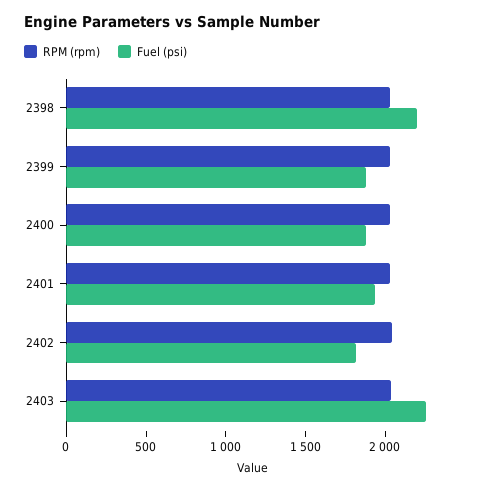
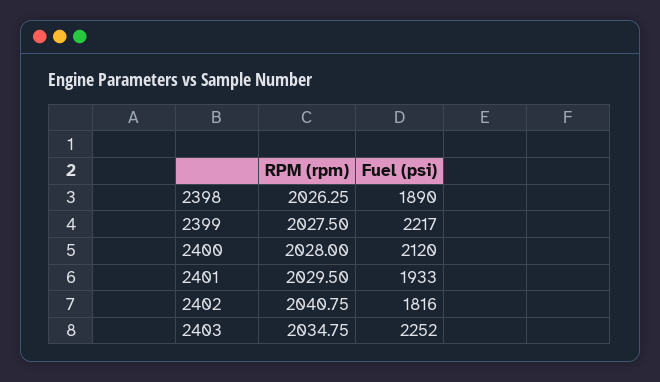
  {
    "RPM (rpm)": {
      "2398": 2026.25,
      "2399": 2027.5,
      "2400": 2028,
      "2401": 2029.5,
      "2402": 2040.75,
      "2403": 2034.75
    },
    "Fuel (psi)": {
-     "2398": 2200,
+     "2398": 1890,
-     "2399": 1900,
+     "2399": 2217,
-     "2400": 1900,
+     "2400": 2120,
      "2401": 1933,
      "2402": 1816,
      "2403": 2252
    }
  }

